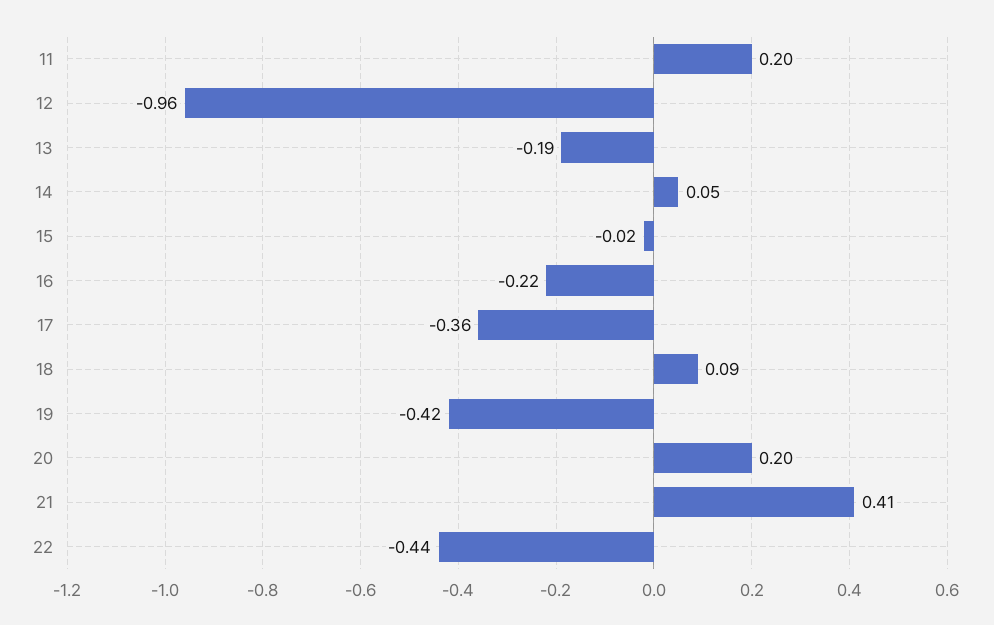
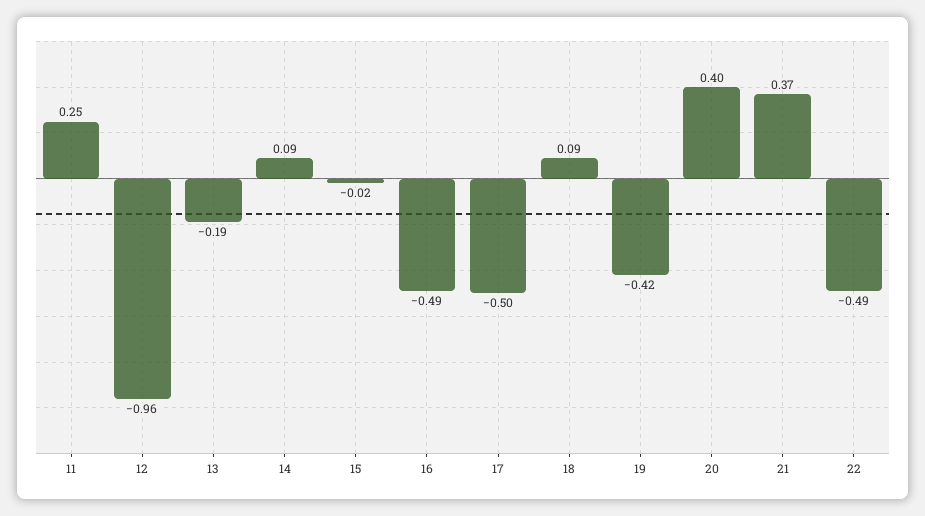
  {
-   "11": 0.2,
+   "11": 0.25,
    "12": -0.96,
    "13": -0.19,
-   "14": 0.05,
+   "14": 0.09,
    "15": -0.02,
-   "16": -0.22,
+   "16": -0.49,
-   "17": -0.36,
+   "17": -0.5,
    "18": 0.09,
    "19": -0.42,
-   "20": 0.2,
+   "20": 0.4,
-   "21": 0.41,
+   "21": 0.37,
-   "22": -0.44
+   "22": -0.49
  }

